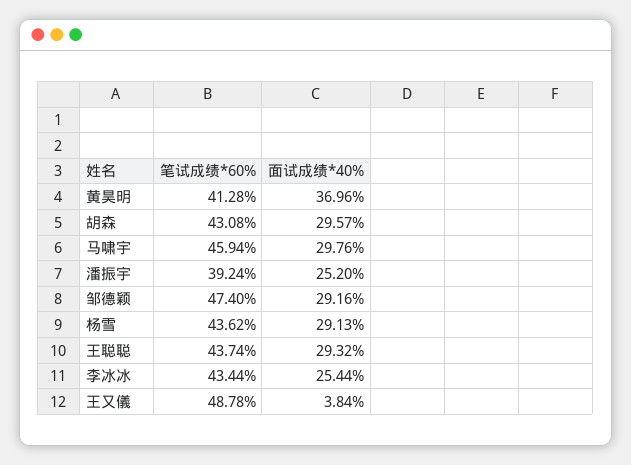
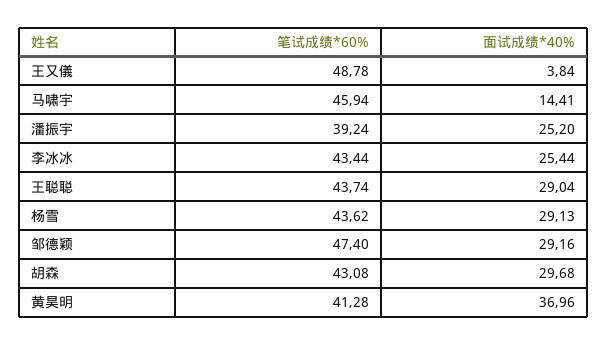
  {
    "笔试成绩*60%": {
      "黄昊明": 41.28,
      "胡森": 43.08,
      "马啸宇": 45.94,
      "潘振宇": 39.24,
      "邹德颖": 47.4,
      "杨雪": 43.62,
      "王聪聪": 43.74,
      "李冰冰": 43.44,
      "王又儀": 48.78
    },
    "面试成绩*40%": {
      "黄昊明": 36.96,
-     "胡森": 29.57,
+     "胡森": 29.68,
-     "马啸宇": 29.76,
+     "马啸宇": 14.41,
      "潘振宇": 25.2,
      "邹德颖": 29.16,
      "杨雪": 29.13,
-     "王聪聪": 29.32,
+     "王聪聪": 29.04,
      "李冰冰": 25.44,
      "王又儀": 3.84
    }
  }

